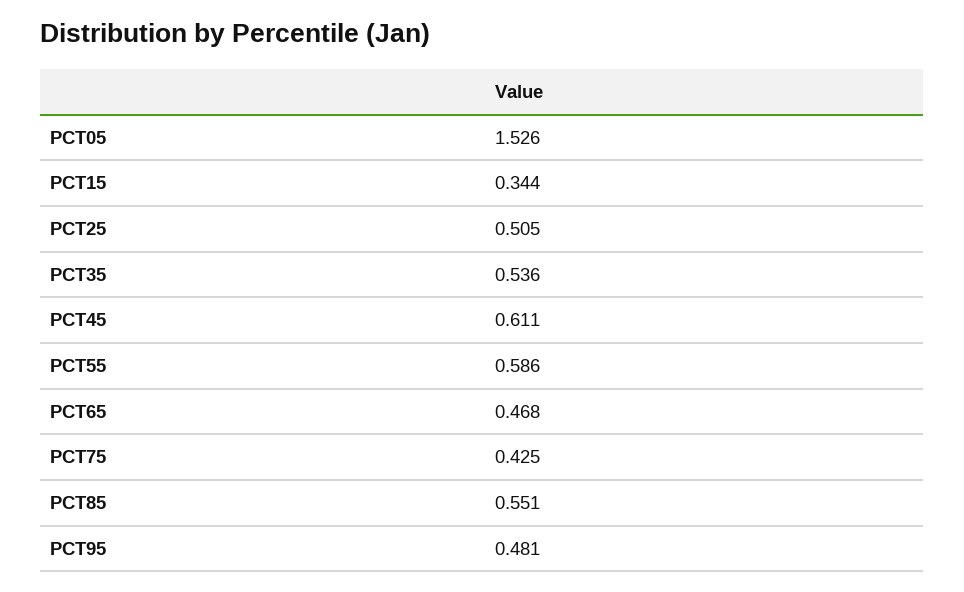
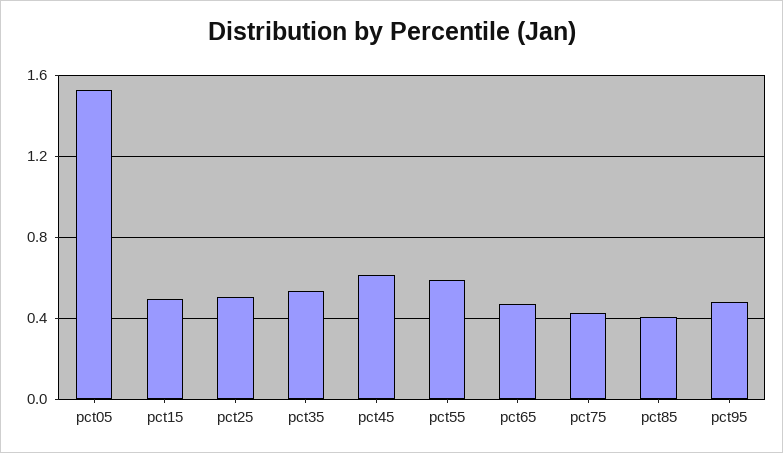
  {
    "PCT05": 1.526,
-   "PCT15": 0.344,
+   "PCT15": 0.5,
    "PCT25": 0.505,
    "PCT35": 0.536,
    "PCT45": 0.611,
    "PCT55": 0.586,
    "PCT65": 0.468,
    "PCT75": 0.425,
-   "PCT85": 0.551,
+   "PCT85": 0.4,
    "PCT95": 0.481
  }

